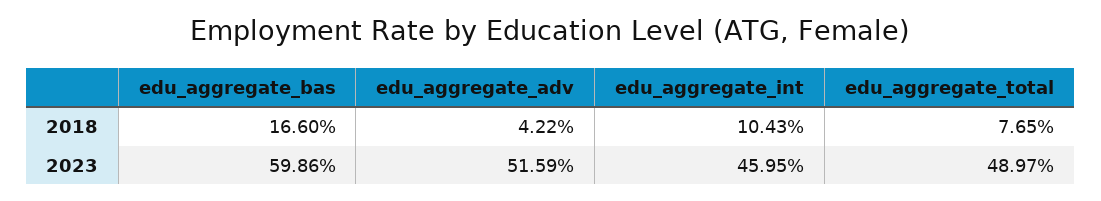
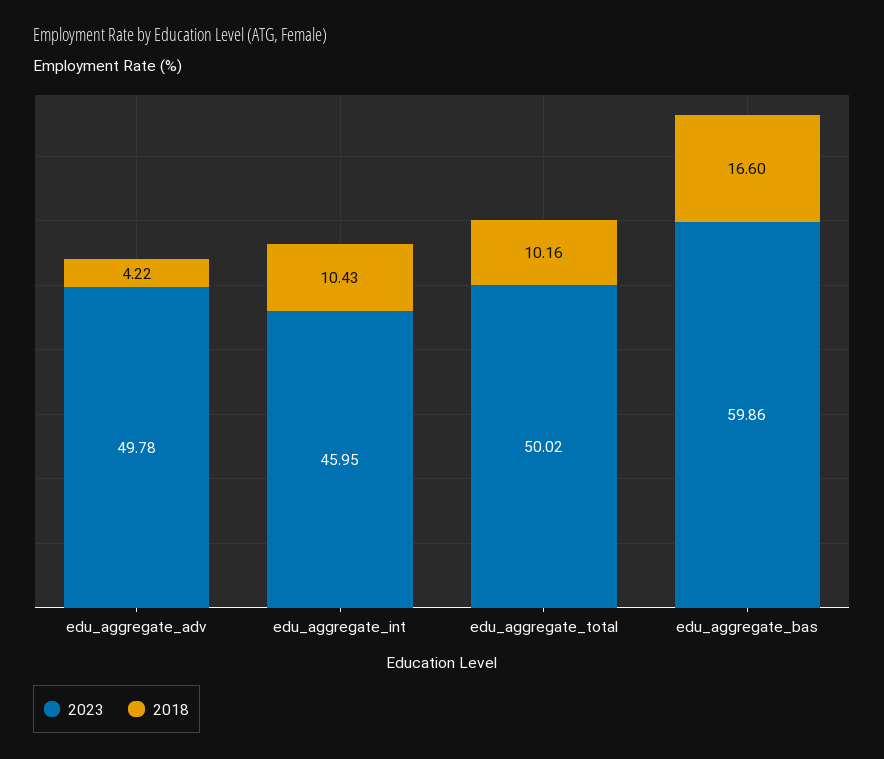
  {
    "2018": {
      "edu_aggregate_bas": 16.6,
      "edu_aggregate_adv": 4.22,
      "edu_aggregate_int": 10.43,
-     "edu_aggregate_total": 7.65
+     "edu_aggregate_total": 10.16
    },
    "2023": {
      "edu_aggregate_bas": 59.86,
-     "edu_aggregate_adv": 51.59,
+     "edu_aggregate_adv": 49.78,
      "edu_aggregate_int": 45.95,
-     "edu_aggregate_total": 48.97
+     "edu_aggregate_total": 50.02
    }
  }

